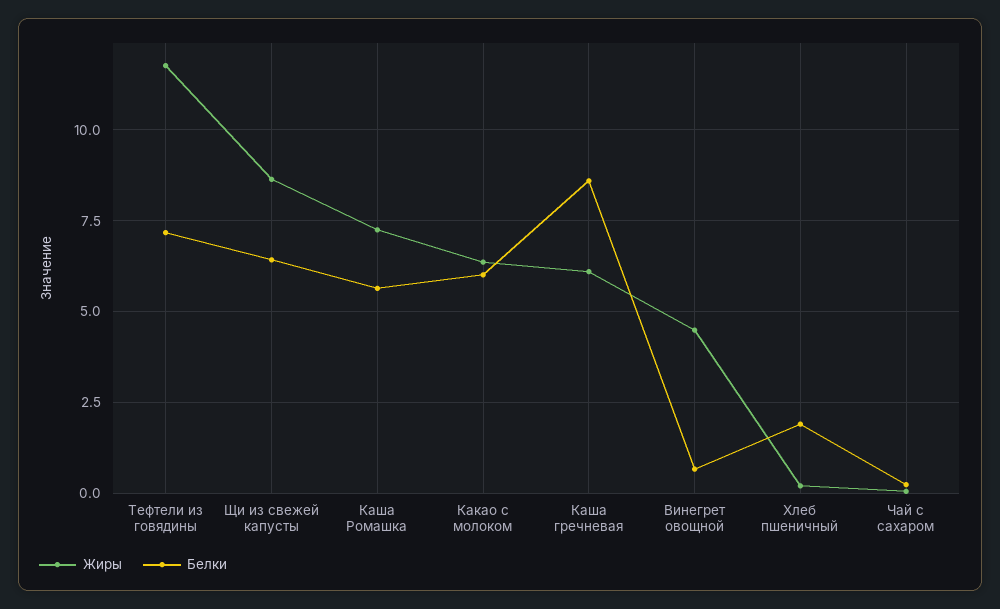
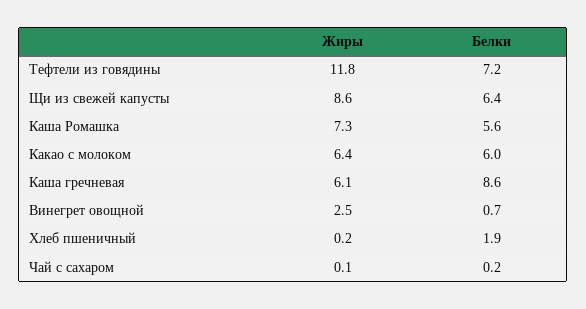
  {
    "Жиры": {
      "Тефтели из говядины": 11.8,
      "Щи из свежей капусты": 8.6,
      "Каша Ромашка": 7.3,
      "Какао с молоком": 6.4,
      "Каша гречневая": 6.1,
-     "Винегрет овощной": 4.5,
+     "Винегрет овощной": 2.5,
      "Хлеб пшеничный": 0.2,
      "Чай с сахаром": 0.1
    },
    "Белки": {
      "Тефтели из говядины": 7.2,
      "Щи из свежей капусты": 6.4,
      "Каша Ромашка": 5.6,
      "Какао с молоком": 6,
      "Каша гречневая": 8.6,
      "Винегрет овощной": 0.7,
      "Хлеб пшеничный": 1.9,
      "Чай с сахаром": 0.2
    }
  }

